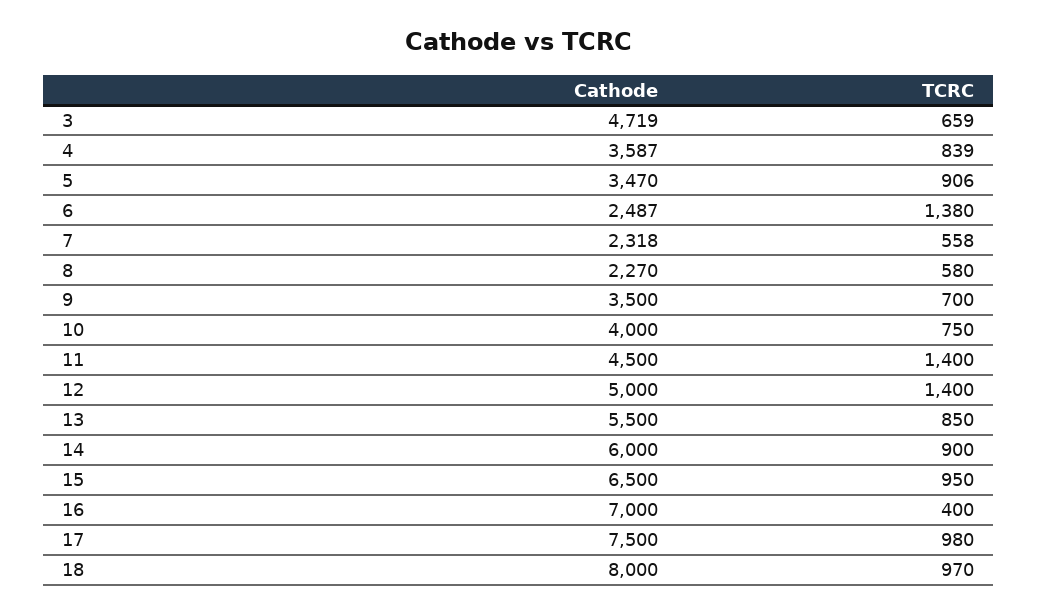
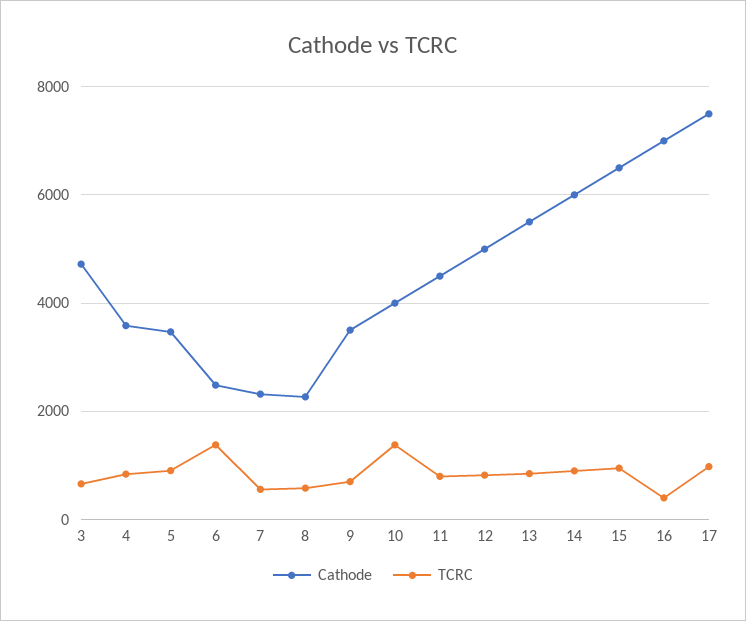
  {
    "Cathode": {
      "3": 4719,
      "4": 3587,
      "5": 3470,
      "6": 2487,
      "7": 2318,
      "8": 2270,
      "9": 3500,
      "10": 4000,
      "11": 4500,
      "12": 5000,
      "13": 5500,
      "14": 6000,
      "15": 6500,
      "16": 7000,
-     "17": 7500,
+     "17": 7500
-     "18": 8000
    },
    "TCRC": {
      "3": 659,
      "4": 839,
      "5": 906,
      "6": 1380,
      "7": 558,
      "8": 580,
      "9": 700,
-     "10": 750,
+     "10": 1400,
-     "11": 1400,
+     "11": 800,
-     "12": 1400,
+     "12": 800,
      "13": 850,
      "14": 900,
      "15": 950,
      "16": 400,
-     "17": 980,
+     "17": 980
-     "18": 970
    }
  }

